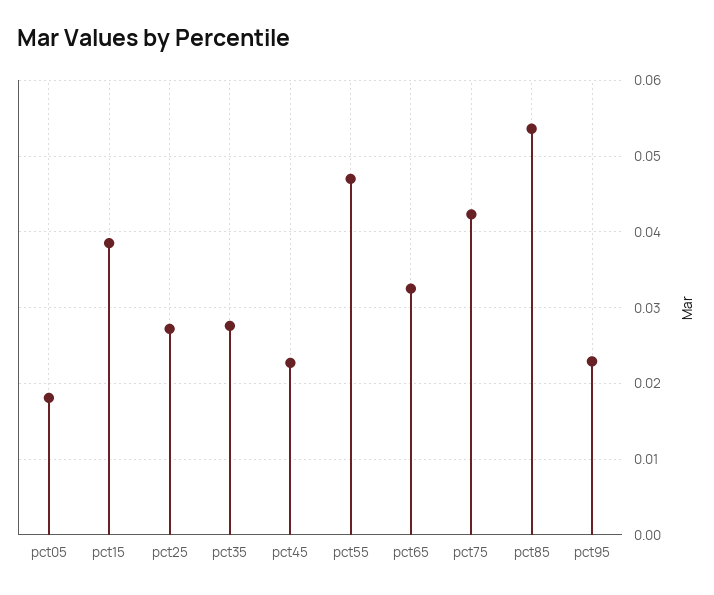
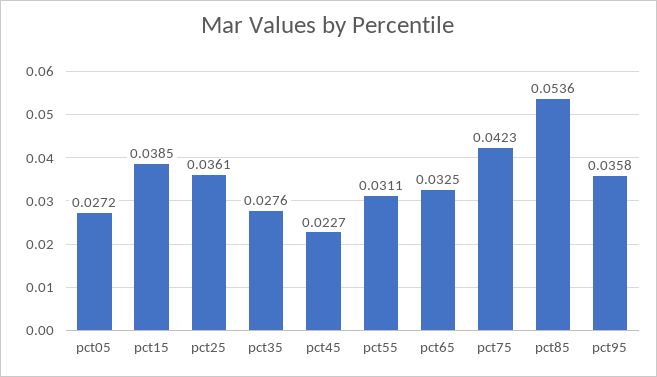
  {
-   "pct05": 0.018,
+   "pct05": 0.0272,
    "pct15": 0.0385,
-   "pct25": 0.027,
+   "pct25": 0.0361,
    "pct35": 0.0276,
    "pct45": 0.0227,
-   "pct55": 0.047,
+   "pct55": 0.0311,
    "pct65": 0.0325,
    "pct75": 0.0423,
    "pct85": 0.0536,
-   "pct95": 0.023
+   "pct95": 0.0358
  }

